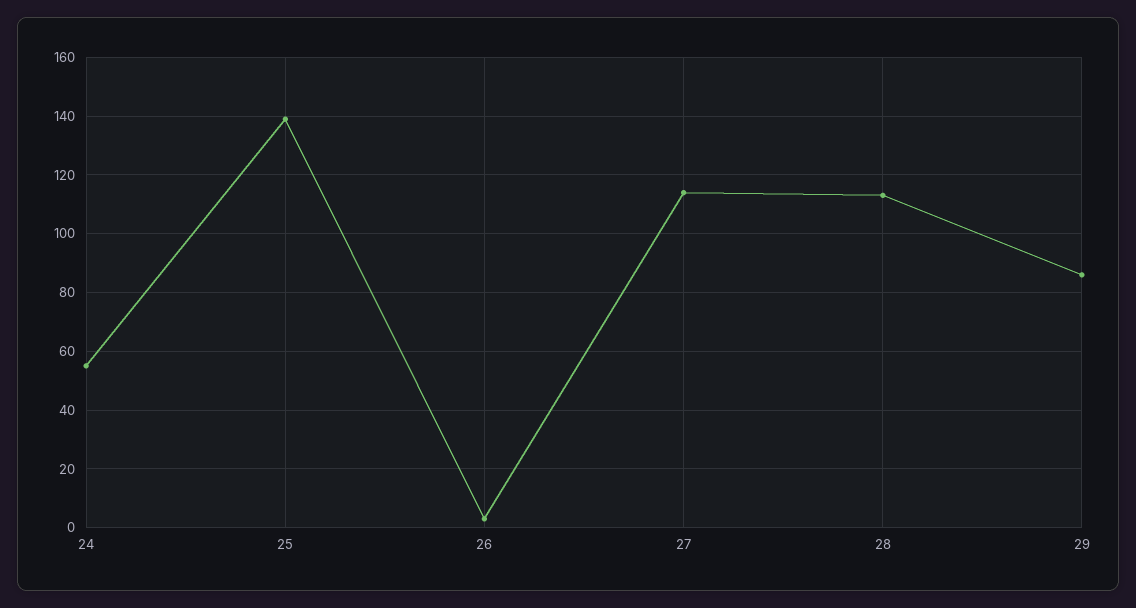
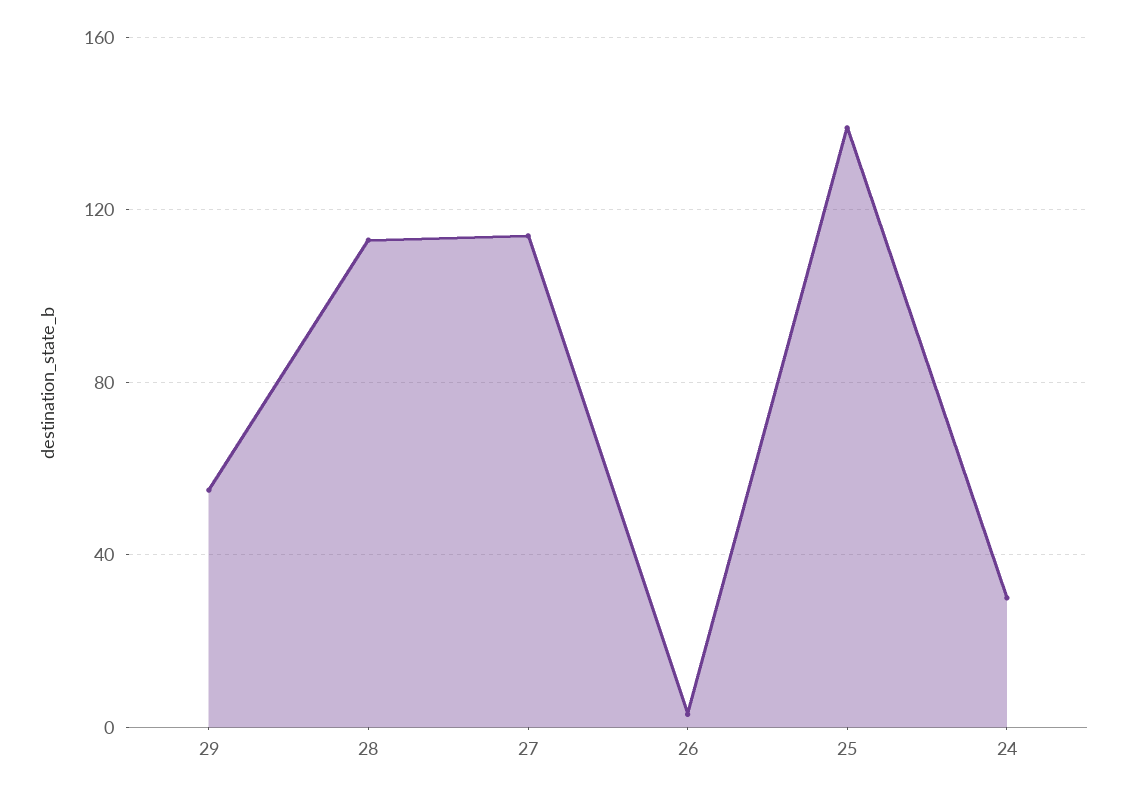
  {
-   "24": 55,
+   "24": 30,
    "25": 140,
    "26": 5,
    "27": 115,
    "28": 115,
-   "29": 85
+   "29": 55
  }

